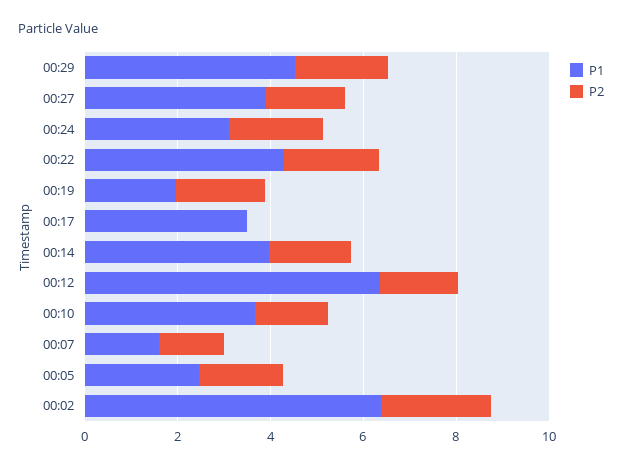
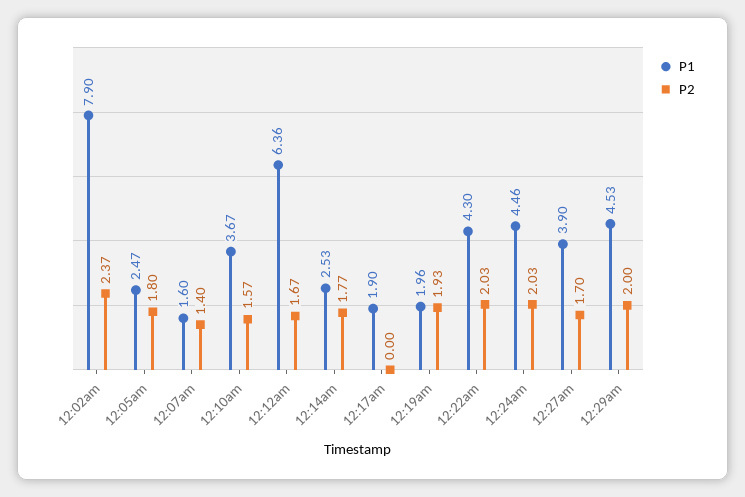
  {
    "P1": {
      "00:29": 4.53,
      "00:27": 3.9,
-     "00:24": 3,
+     "00:24": 4.46,
      "00:22": 4.3,
      "00:19": 1.96,
-     "00:17": 3.5,
+     "00:17": 1.9,
-     "00:14": 4,
+     "00:14": 2.53,
      "00:12": 6.36,
      "00:10": 3.67,
      "00:07": 1.6,
      "00:05": 2.47,
-     "00:02": 6.5
+     "00:02": 7.9
    },
    "P2": {
      "00:29": 2,
      "00:27": 1.7,
      "00:24": 2.03,
      "00:22": 2.03,
      "00:19": 1.93,
      "00:17": 0,
      "00:14": 1.77,
      "00:12": 1.67,
      "00:10": 1.57,
      "00:07": 1.4,
      "00:05": 1.8,
      "00:02": 2.37
    }
  }

